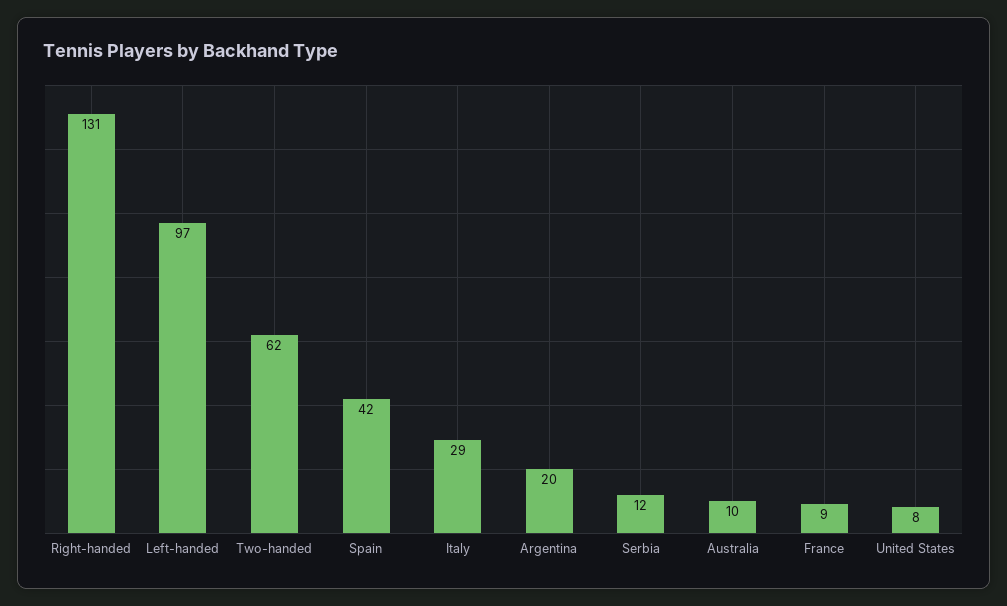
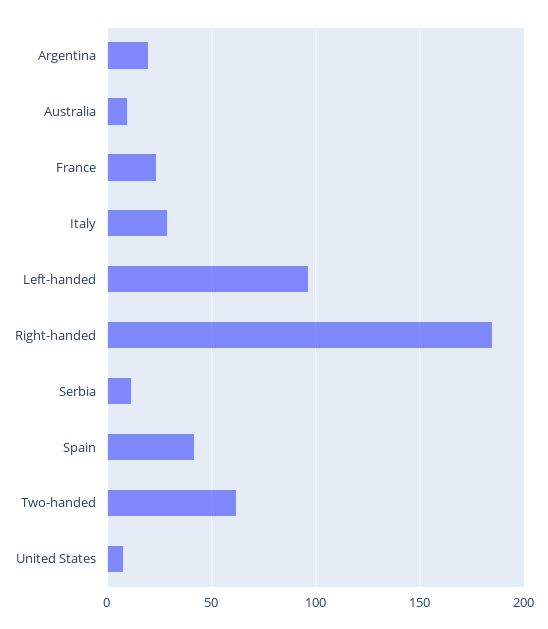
  {
-   "Right-handed": 131,
+   "Right-handed": 185,
    "Left-handed": 97,
    "Two-handed": 62,
    "Spain": 42,
    "Italy": 29,
    "Argentina": 20,
    "Serbia": 12,
    "Australia": 10,
-   "France": 9,
+   "France": 25,
    "United States": 8
  }

